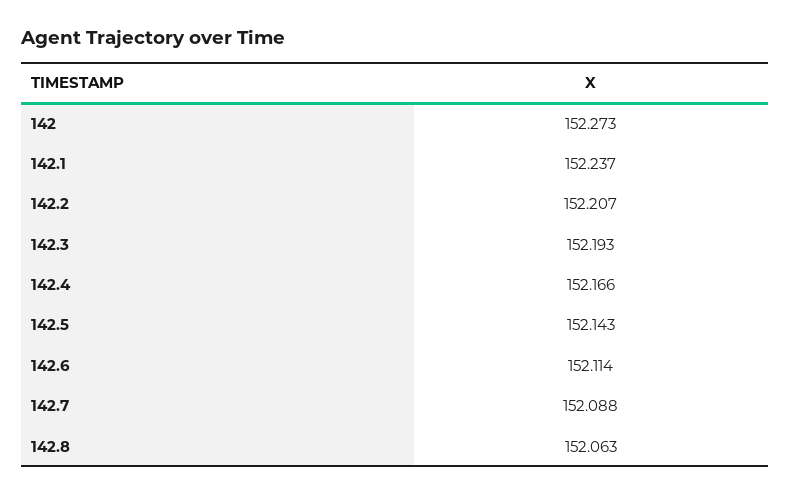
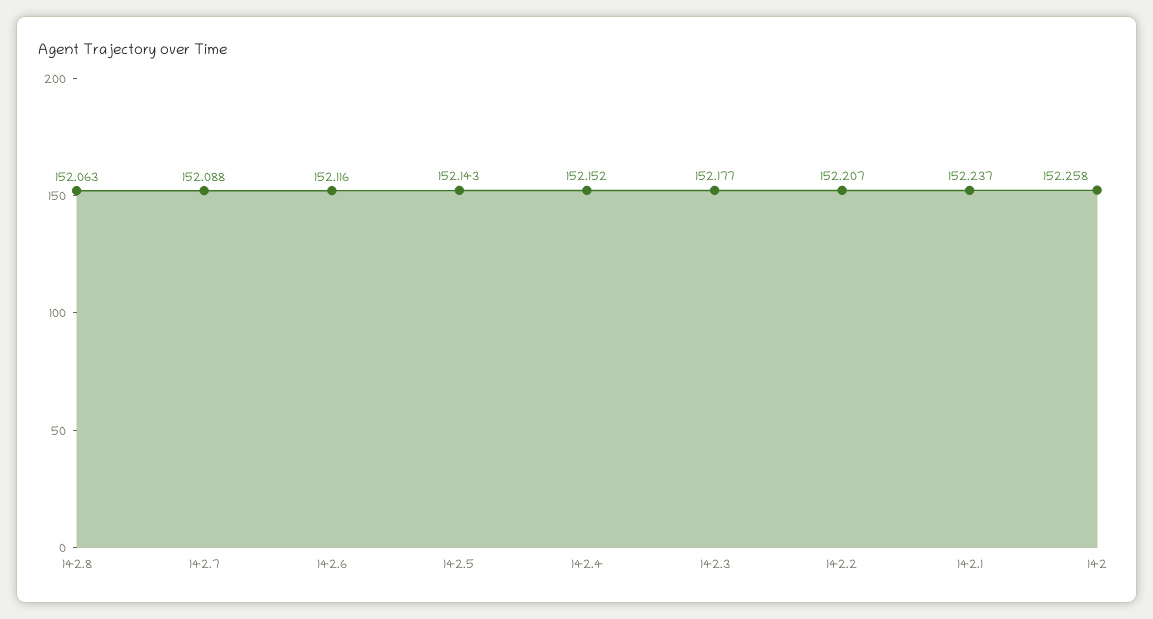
  {
-   "142": 152.273,
+   "142": 152.258,
    "142.1": 152.237,
    "142.2": 152.207,
-   "142.3": 152.193,
+   "142.3": 152.177,
-   "142.4": 152.166,
+   "142.4": 152.152,
    "142.5": 152.143,
-   "142.6": 152.114,
+   "142.6": 152.116,
    "142.7": 152.088,
    "142.8": 152.063
  }

